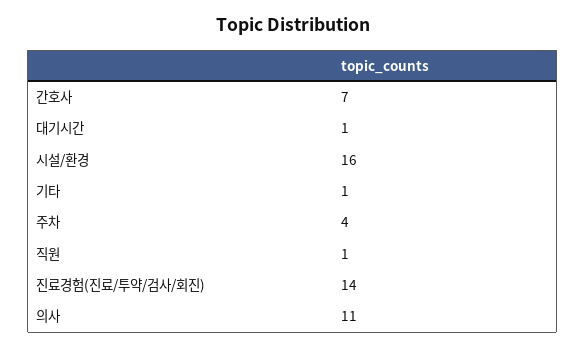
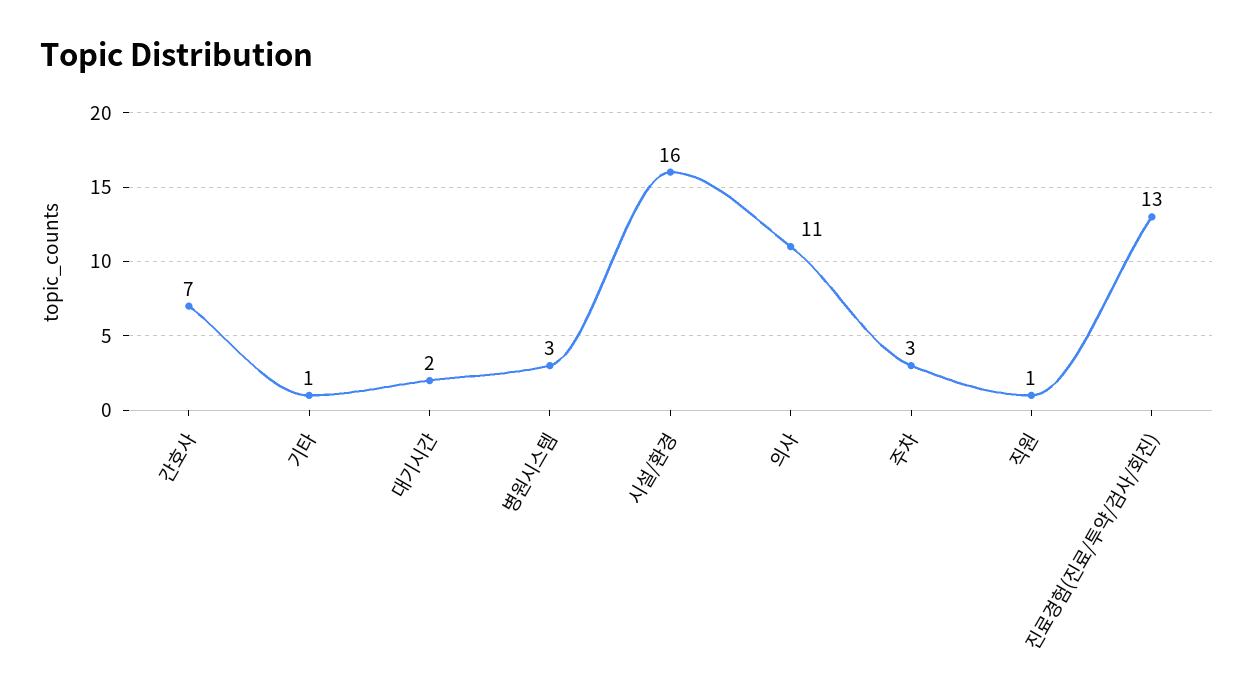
  {
    "간호사": 7,
-   "대기시간": 1,
+   "대기시간": 2,
    "시설/환경": 16,
    "기타": 1,
-   "주차": 4,
+   "주차": 3,
    "직원": 1,
-   "진료경험(진료/투약/검사/회진)": 14,
+   "진료경험(진료/투약/검사/회진)": 13,
-   "의사": 11
+   "의사": 11,
+   "병원시스템": 3
  }

